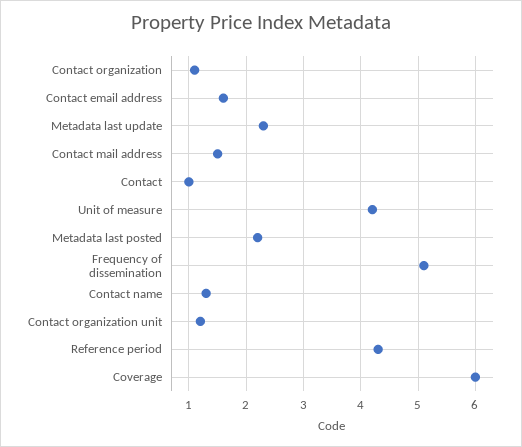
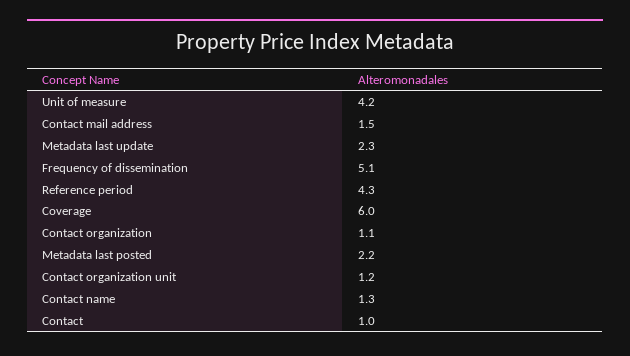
  {
    "Contact organization": 1.1,
-   "Contact email address": 1.5,
    "Metadata last update": 2.3,
    "Contact mail address": 1.5,
    "Contact": 1,
    "Unit of measure": 4.2,
    "Metadata last posted": 2.2,
    "Frequency of dissemination": 5.1,
    "Contact name": 1.3,
    "Contact organization unit": 1.2,
    "Reference period": 4.3,
    "Coverage": 6
  }

